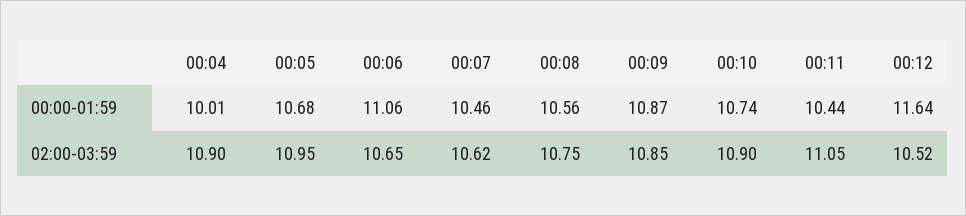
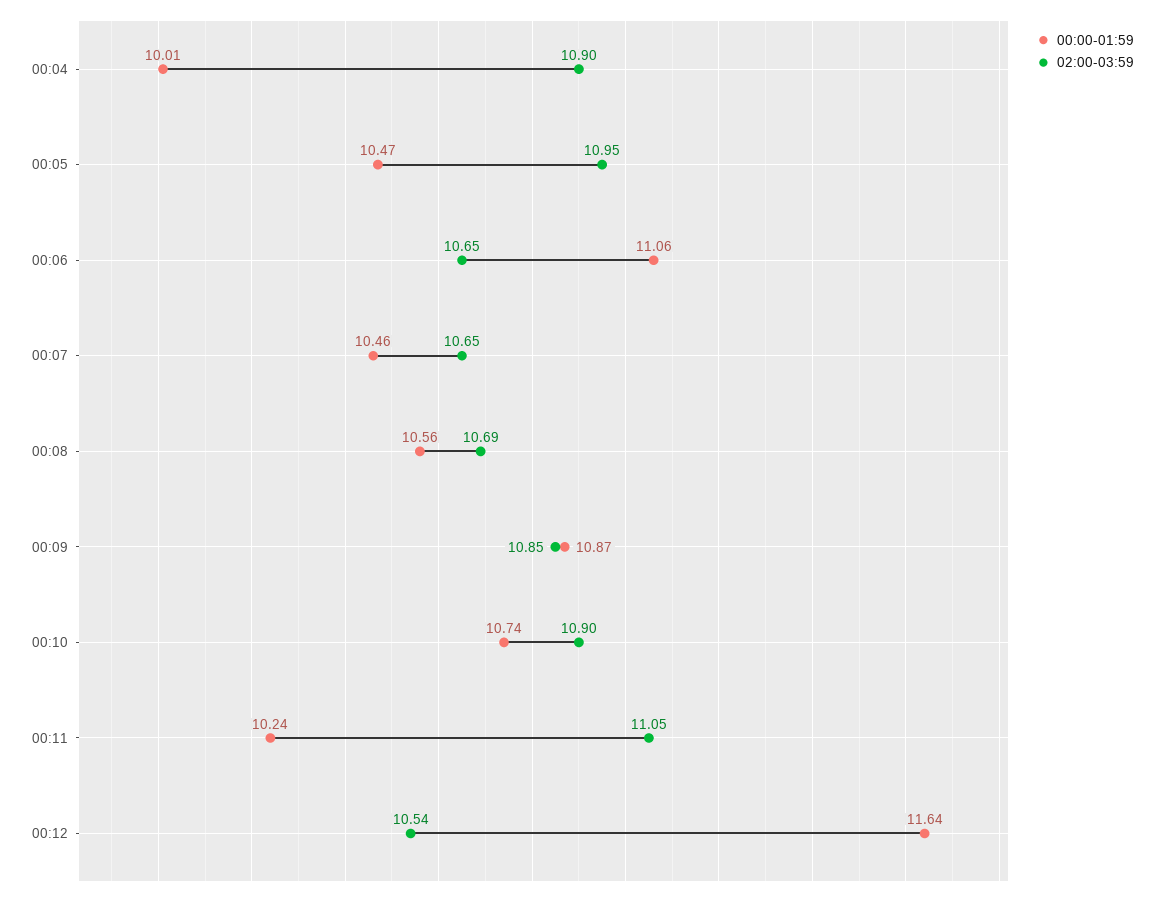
  {
    "00:00-01:59": {
      "00:04": 10.01,
-     "00:05": 10.68,
+     "00:05": 10.47,
      "00:06": 11.06,
      "00:07": 10.46,
      "00:08": 10.56,
      "00:09": 10.87,
      "00:10": 10.74,
-     "00:11": 10.44,
+     "00:11": 10.24,
      "00:12": 11.64
    },
    "02:00-03:59": {
      "00:04": 10.9,
      "00:05": 10.95,
      "00:06": 10.65,
-     "00:07": 10.62,
+     "00:07": 10.65,
-     "00:08": 10.75,
+     "00:08": 10.69,
      "00:09": 10.85,
      "00:10": 10.9,
      "00:11": 11.05,
-     "00:12": 10.52
+     "00:12": 10.54
    }
  }

